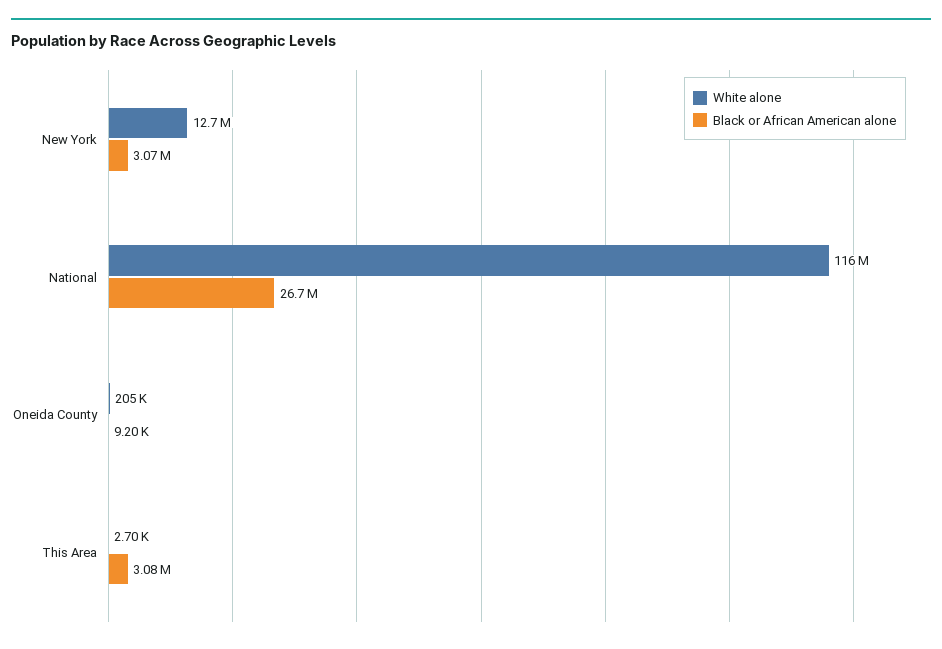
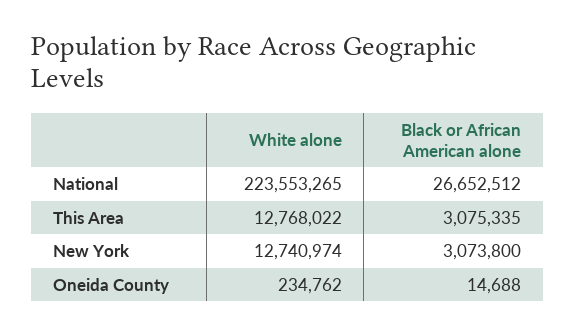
  {
    "White alone": {
      "New York": 12740974,
-     "National": 116000000,
+     "National": 223553265,
-     "Oneida County": 205000,
+     "Oneida County": 234762,
-     "This Area": 2700
+     "This Area": 12768022
    },
    "Black or African American alone": {
      "New York": 3073800,
      "National": 26652512,
-     "Oneida County": 9200,
+     "Oneida County": 14688,
      "This Area": 3075335
    }
  }

